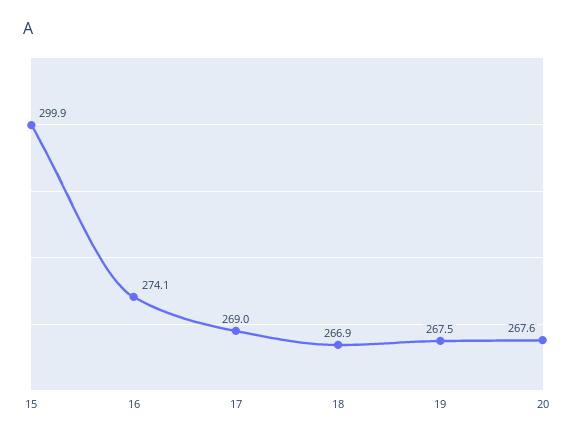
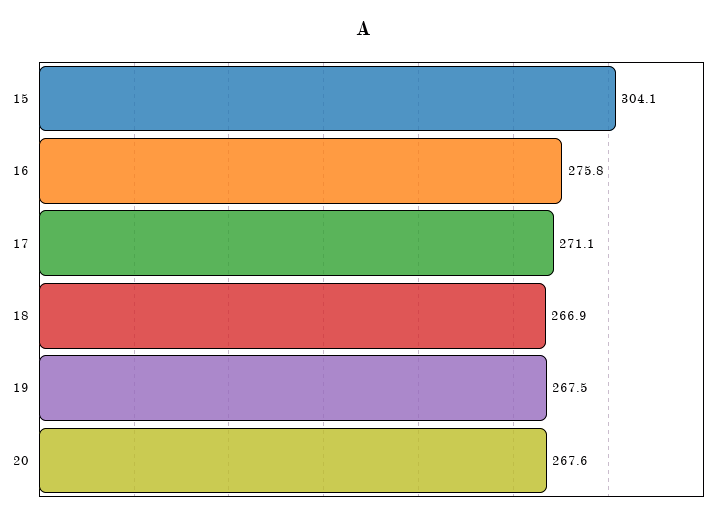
  {
-   "15": 299.9,
+   "15": 304.1,
-   "16": 274.1,
+   "16": 275.8,
-   "17": 269,
+   "17": 271.1,
    "18": 266.9,
    "19": 267.5,
    "20": 267.6
  }

